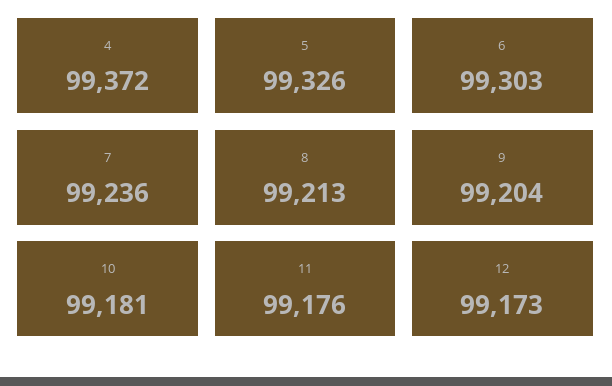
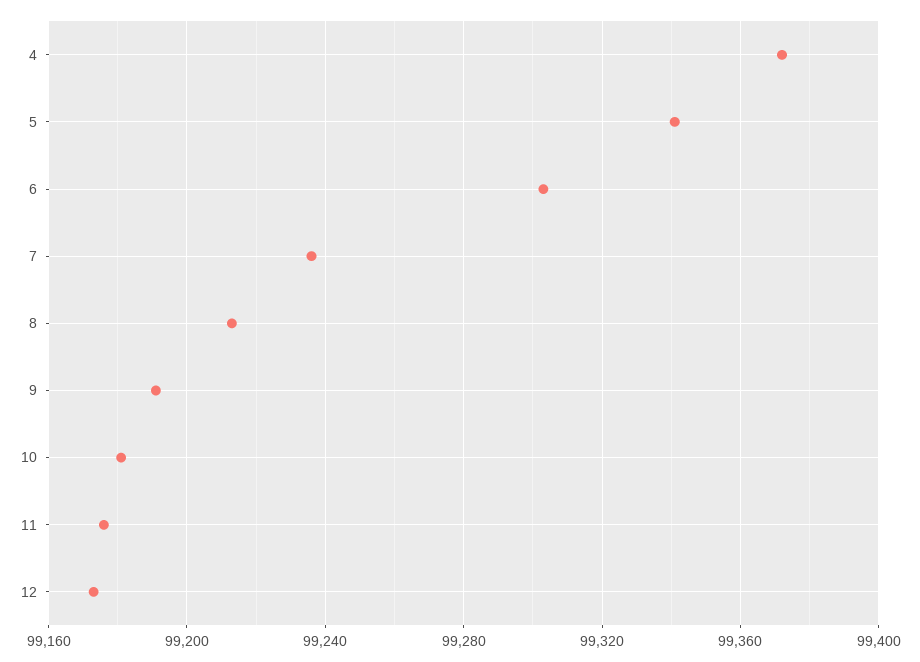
  {
    "4": 99372,
-   "5": 99326,
+   "5": 99340,
    "6": 99303,
    "7": 99236,
    "8": 99213,
-   "9": 99204,
+   "9": 99190,
    "10": 99181,
    "11": 99176,
    "12": 99173
  }

